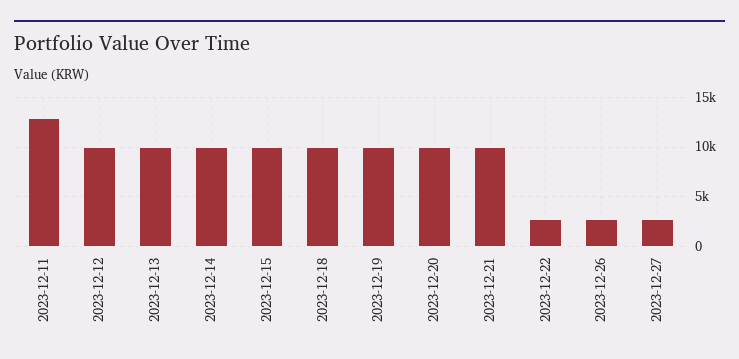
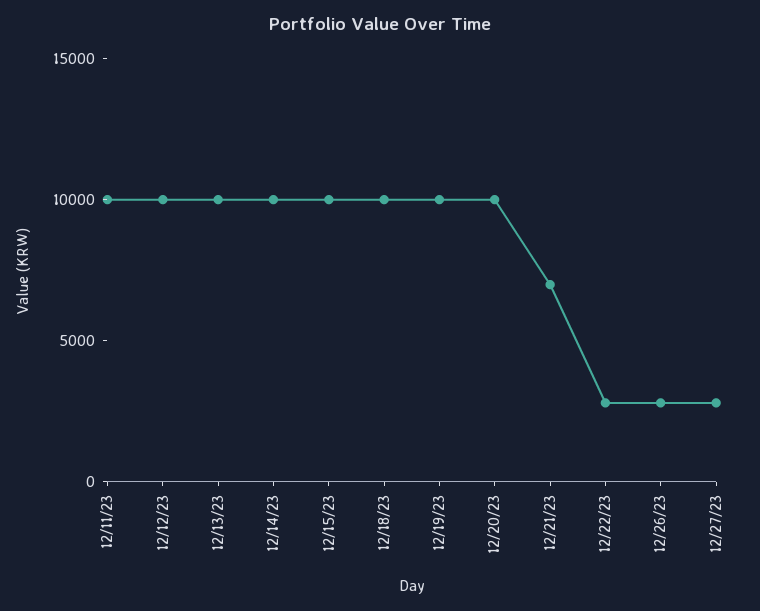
  {
-   "2023-12-11": 13000,
+   "2023-12-11": 10000,
    "2023-12-12": 10000,
    "2023-12-13": 10000,
    "2023-12-14": 10000,
    "2023-12-15": 10000,
    "2023-12-18": 10000,
    "2023-12-19": 10000,
    "2023-12-20": 10000,
-   "2023-12-21": 10000,
+   "2023-12-21": 7000,
    "2023-12-22": 3000,
    "2023-12-26": 3000,
    "2023-12-27": 3000
  }

